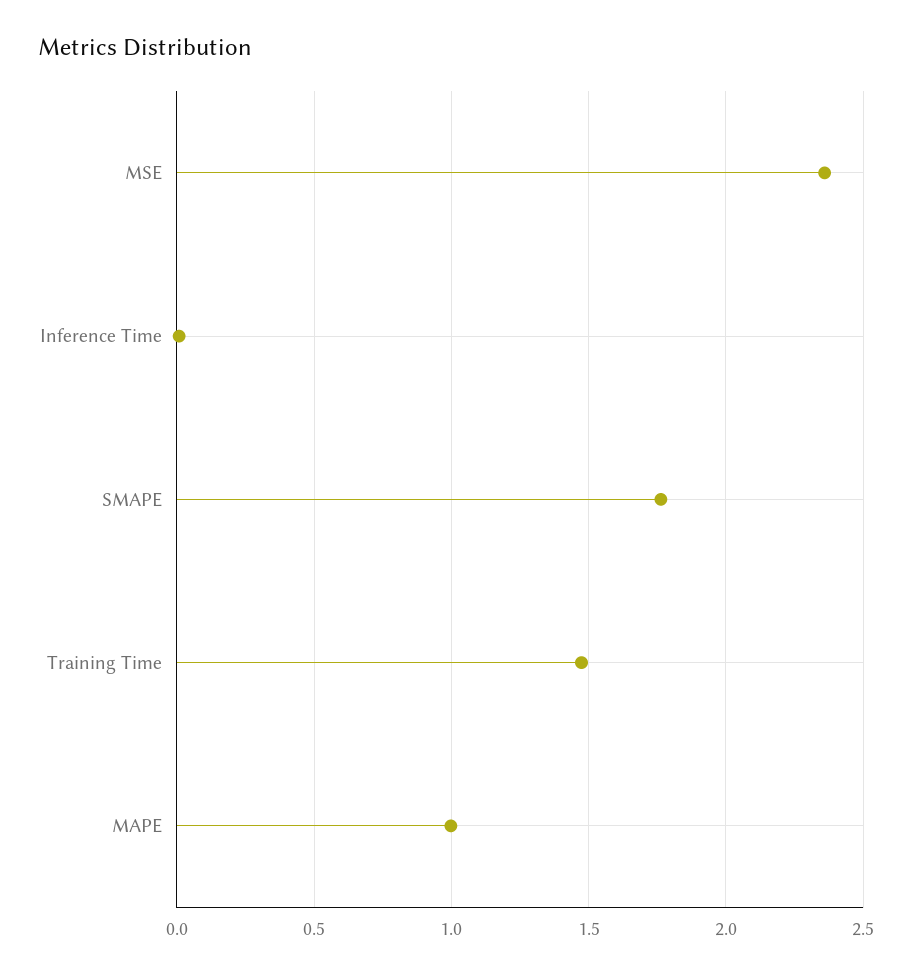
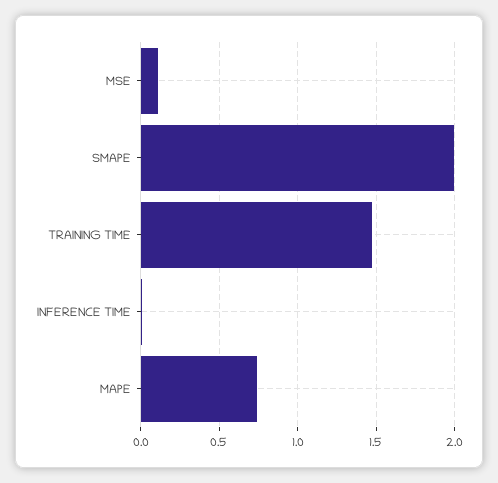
  {
-   "MSE": 2.35,
+   "MSE": 0.1,
    "Inference Time": 0,
-   "SMAPE": 1.75,
+   "SMAPE": 2,
    "Training Time": 1.45,
-   "MAPE": 1
+   "MAPE": 0.75
  }

